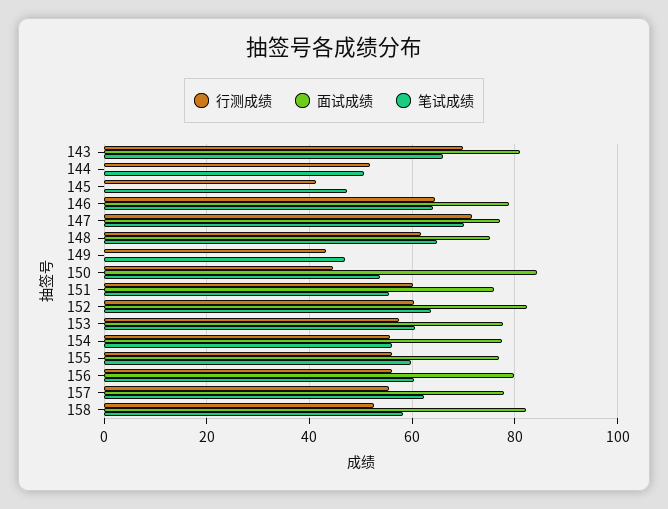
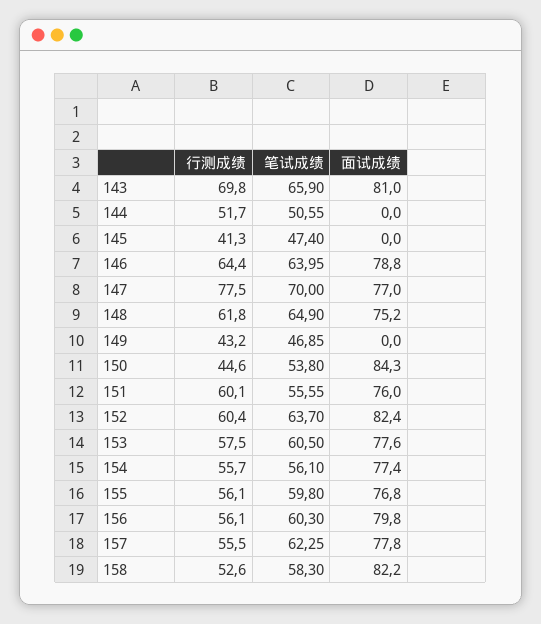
  {
    "行测成绩": {
      "143": 69.8,
      "144": 51.7,
      "145": 41.3,
      "146": 64.4,
-     "147": 72,
+     "147": 77.5,
      "148": 61.8,
      "149": 43.2,
      "150": 44.6,
      "151": 60.1,
      "152": 60.4,
      "153": 57.5,
      "154": 55.7,
      "155": 56.1,
      "156": 56.1,
      "157": 55.5,
      "158": 52.6
    },
    "面试成绩": {
      "143": 81,
      "144": 0,
      "145": 0,
      "146": 78.8,
      "147": 77,
      "148": 75.2,
      "149": 0,
      "150": 84.3,
      "151": 76,
      "152": 82.4,
      "153": 77.6,
      "154": 77.4,
      "155": 76.8,
      "156": 79.8,
      "157": 77.8,
      "158": 82.2
    },
    "笔试成绩": {
      "143": 65.9,
      "144": 50.55,
      "145": 47.4,
      "146": 63.95,
      "147": 70,
      "148": 64.9,
      "149": 46.85,
      "150": 53.8,
      "151": 55.55,
      "152": 63.7,
      "153": 60.5,
      "154": 56.1,
      "155": 59.8,
      "156": 60.3,
      "157": 62.25,
      "158": 58.3
    }
  }

